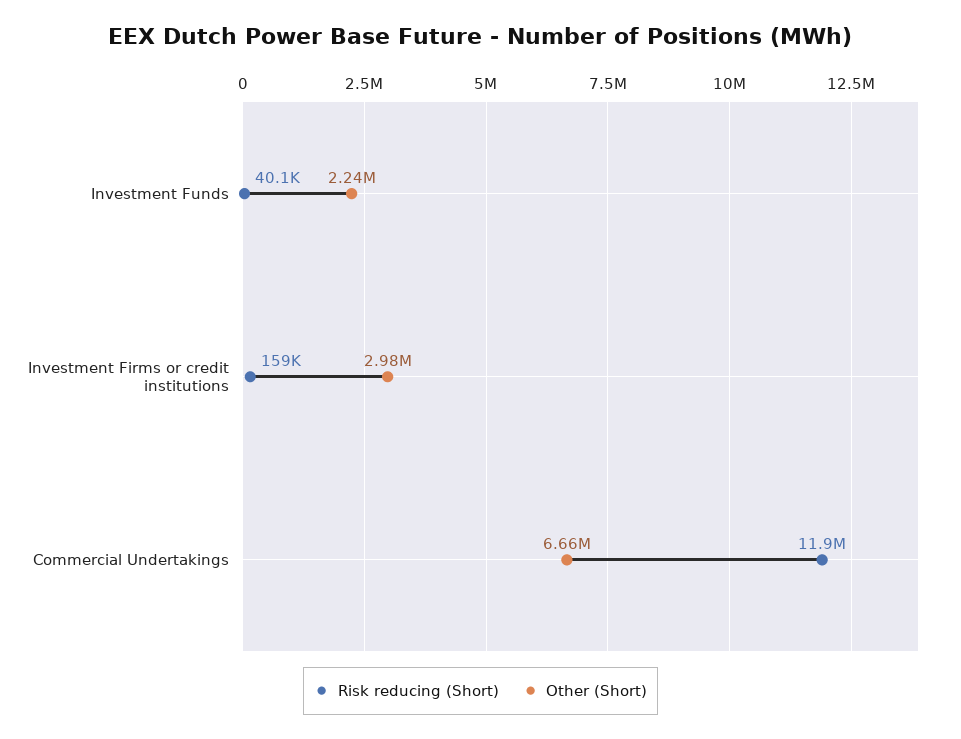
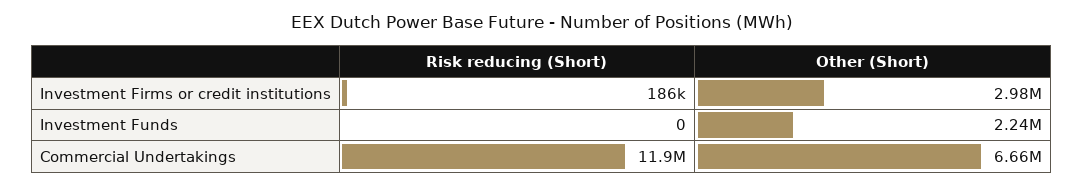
  {
    "Risk reducing (Short)": {
-     "Investment Funds": 40100,
+     "Investment Funds": 0,
-     "Investment Firms or credit institutions": 159000,
+     "Investment Firms or credit institutions": 186000,
      "Commercial Undertakings": 11900000
    },
    "Other (Short)": {
      "Investment Funds": 2240000,
      "Investment Firms or credit institutions": 2980000,
      "Commercial Undertakings": 6660000
    }
  }

